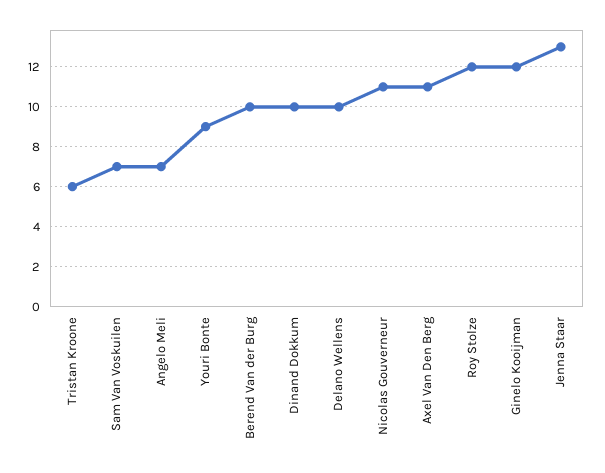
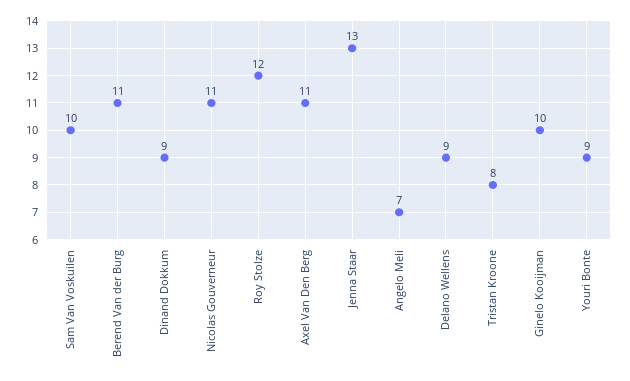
  {
-   "Tristan Kroone": 6,
+   "Tristan Kroone": 8,
-   "Sam Van Voskuilen": 7,
+   "Sam Van Voskuilen": 10,
    "Angelo Meli": 7,
    "Youri Bonte": 9,
-   "Berend Van der Burg": 10,
+   "Berend Van der Burg": 11,
-   "Dinand Dokkum": 10,
+   "Dinand Dokkum": 9,
-   "Delano Wellens": 10,
+   "Delano Wellens": 9,
    "Nicolas Gouverneur": 11,
    "Axel Van Den Berg": 11,
    "Roy Stolze": 12,
-   "Ginelo Kooijman": 12,
+   "Ginelo Kooijman": 10,
    "Jenna Staar": 13
  }

